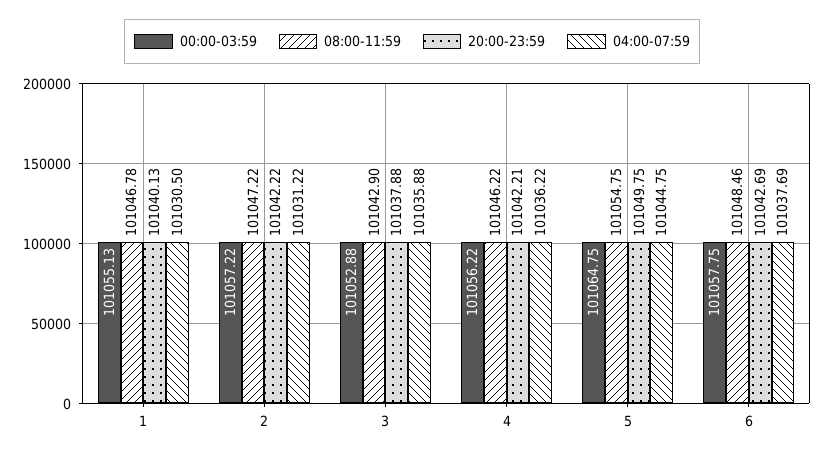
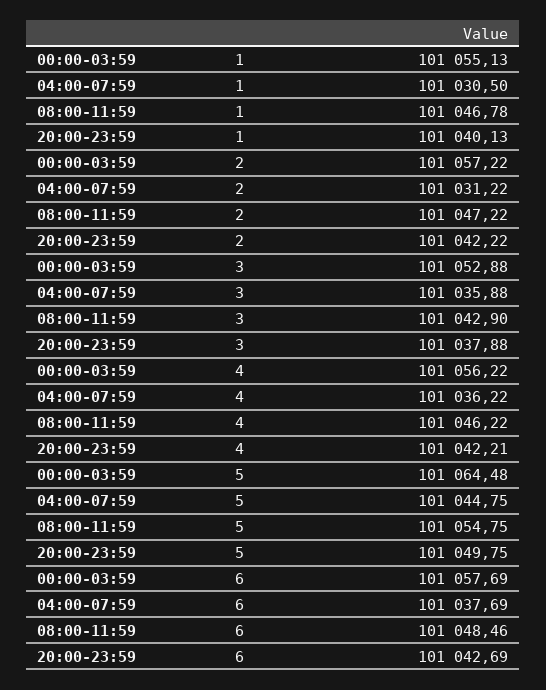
  {
    "00:00-03:59": {
      "1": 101055.13,
      "2": 101057.22,
      "3": 101052.88,
      "4": 101056.22,
-     "5": 101064.75,
+     "5": 101064.48,
-     "6": 101057.75
+     "6": 101057.69
    },
    "08:00-11:59": {
      "1": 101046.78,
      "2": 101047.22,
      "3": 101042.9,
      "4": 101046.22,
      "5": 101054.75,
      "6": 101048.46
    },
    "20:00-23:59": {
      "1": 101040.13,
      "2": 101042.22,
      "3": 101037.88,
      "4": 101042.21,
      "5": 101049.75,
      "6": 101042.69
    },
    "04:00-07:59": {
      "1": 101030.5,
      "2": 101031.22,
      "3": 101035.88,
      "4": 101036.22,
      "5": 101044.75,
      "6": 101037.69
    }
  }

